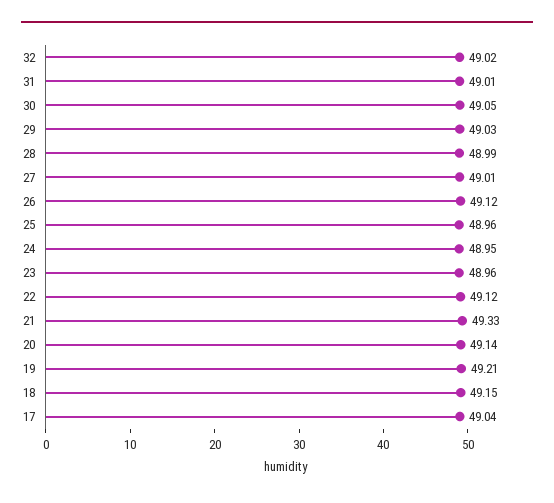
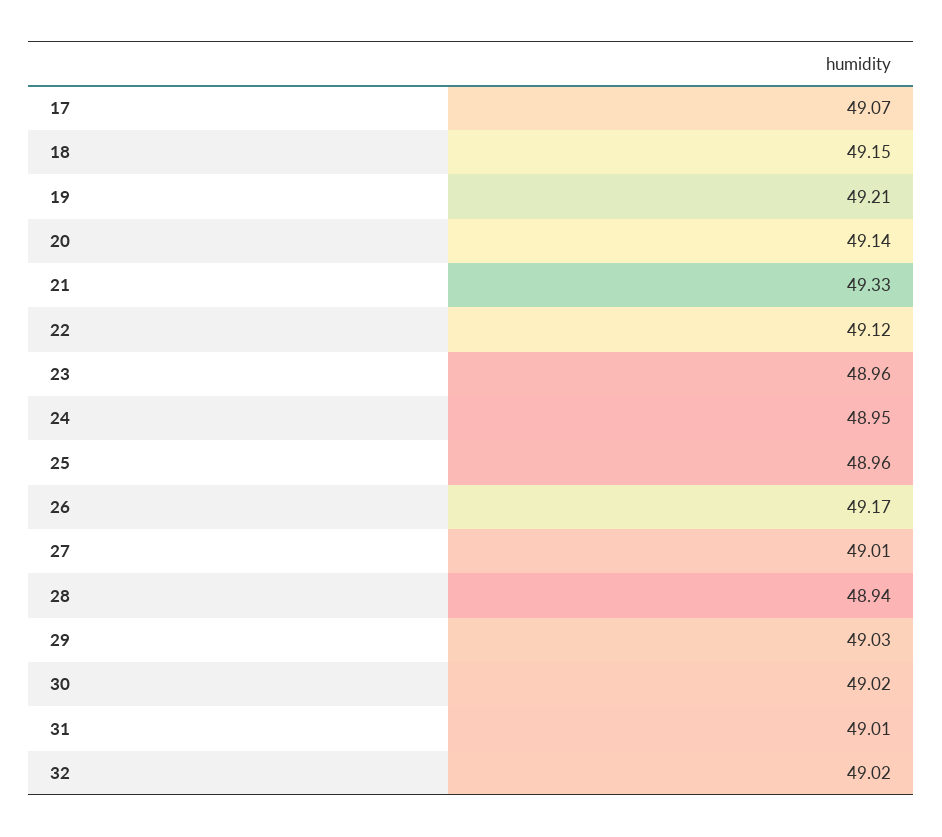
  {
    "32": 49.02,
    "31": 49.01,
-   "30": 49.05,
+   "30": 49.02,
    "29": 49.03,
-   "28": 48.99,
+   "28": 48.94,
    "27": 49.01,
-   "26": 49.12,
+   "26": 49.17,
    "25": 48.96,
    "24": 48.95,
    "23": 48.96,
    "22": 49.12,
    "21": 49.33,
    "20": 49.14,
    "19": 49.21,
    "18": 49.15,
-   "17": 49.04
+   "17": 49.07
  }

